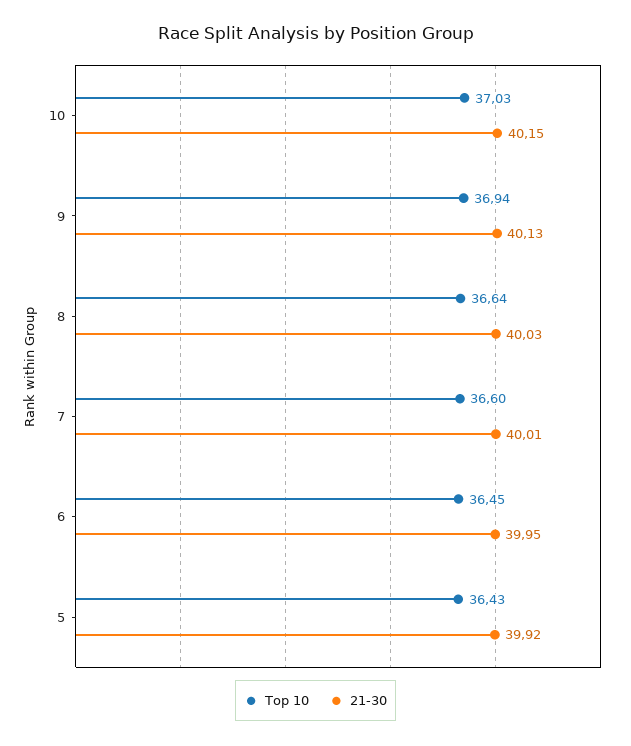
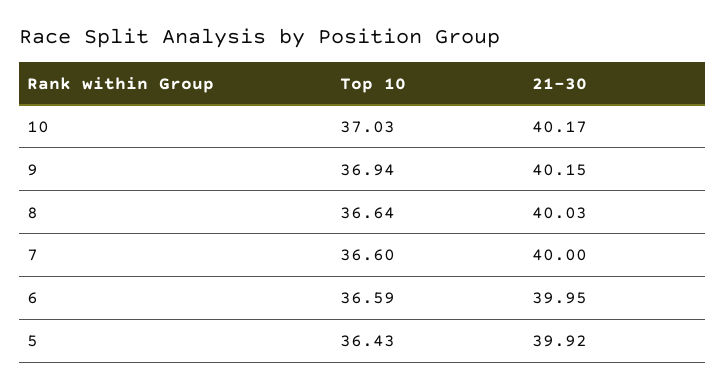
  {
    "Top 10": {
      "10": 37.03,
      "9": 36.94,
      "8": 36.64,
      "7": 36.6,
-     "6": 36.45,
+     "6": 36.59,
      "5": 36.43
    },
    "21-30": {
-     "10": 40.15,
+     "10": 40.17,
-     "9": 40.13,
+     "9": 40.15,
      "8": 40.03,
-     "7": 40.01,
+     "7": 40,
      "6": 39.95,
      "5": 39.92
    }
  }

